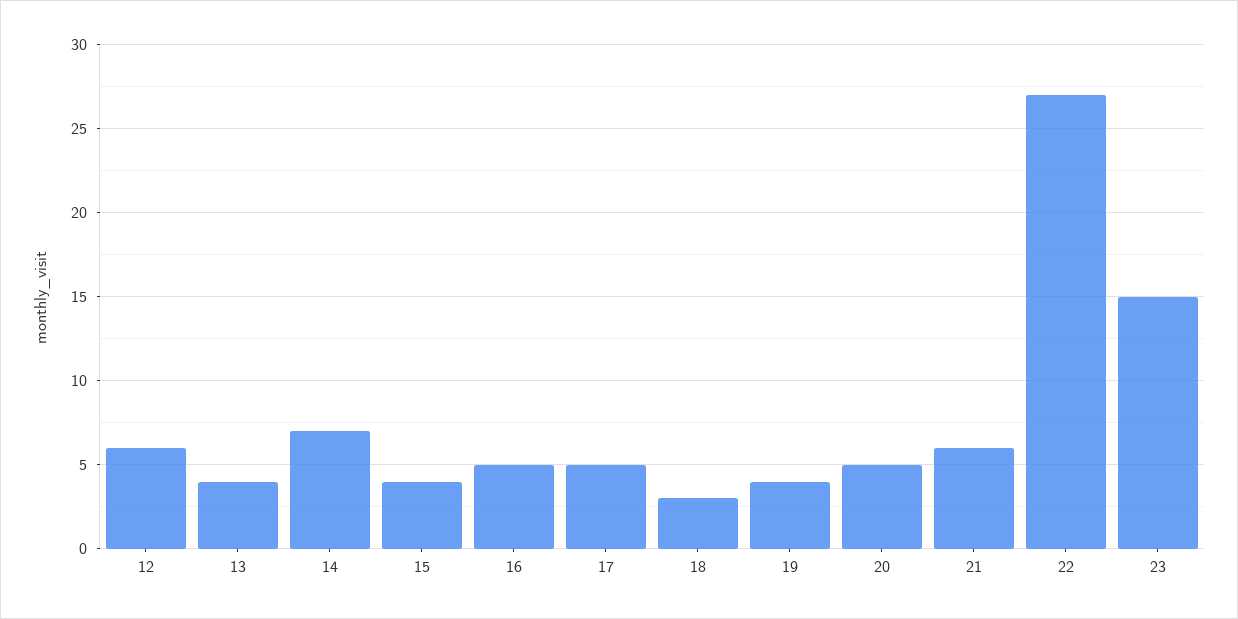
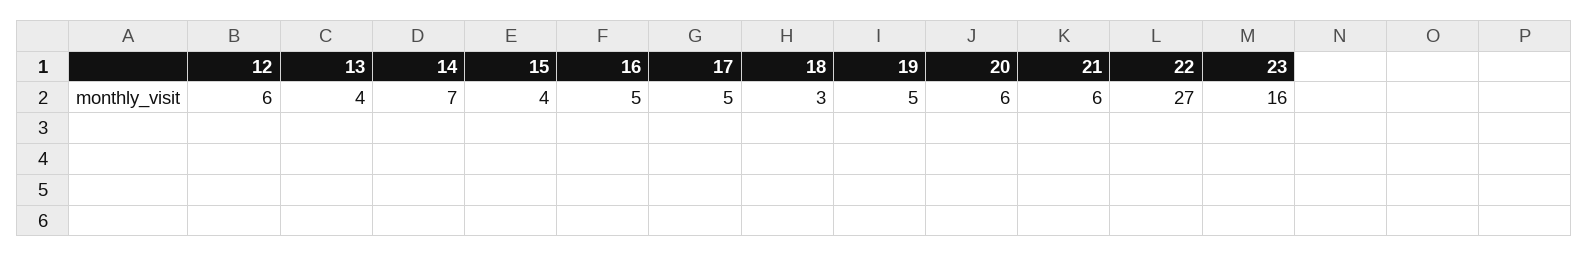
  {
    "12": 6,
    "13": 4,
    "14": 7,
    "15": 4,
    "16": 5,
    "17": 5,
    "18": 3,
-   "19": 4,
+   "19": 5,
-   "20": 5,
+   "20": 6,
    "21": 6,
    "22": 27,
-   "23": 15
+   "23": 16
  }

